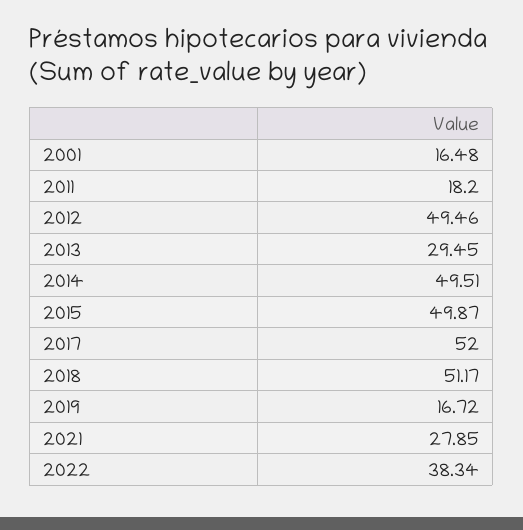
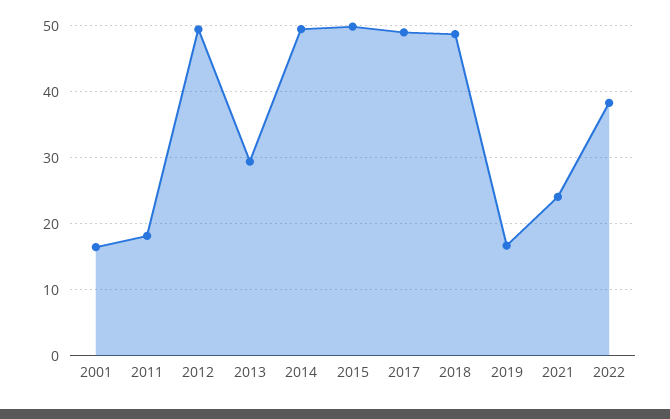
  {
    "2001": 16.48,
    "2011": 18.2,
    "2012": 49.46,
    "2013": 29.45,
    "2014": 49.51,
    "2015": 49.87,
-   "2017": 52,
+   "2017": 49,
-   "2018": 51.17,
+   "2018": 49,
    "2019": 16.72,
-   "2021": 27.85,
+   "2021": 24,
    "2022": 38.34
  }

